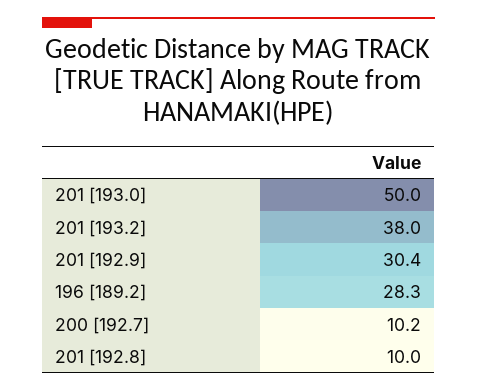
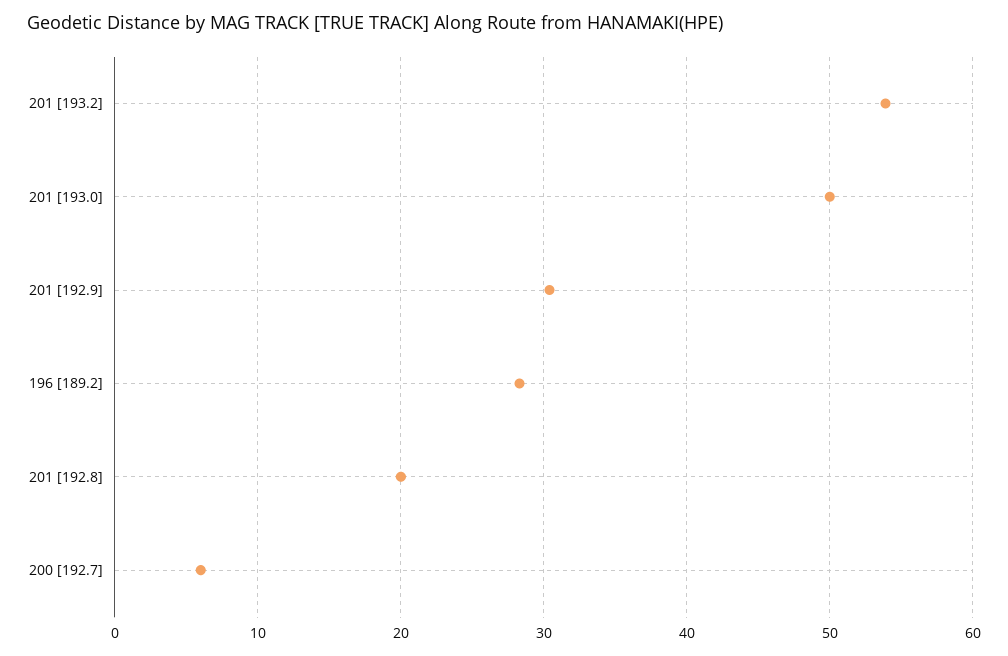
  {
    "201 [193.0]": 50,
-   "201 [193.2]": 38,
+   "201 [193.2]": 54,
    "201 [192.9]": 30.4,
    "196 [189.2]": 28.3,
-   "200 [192.7]": 10.2,
+   "200 [192.7]": 6,
-   "201 [192.8]": 10
+   "201 [192.8]": 20
  }

